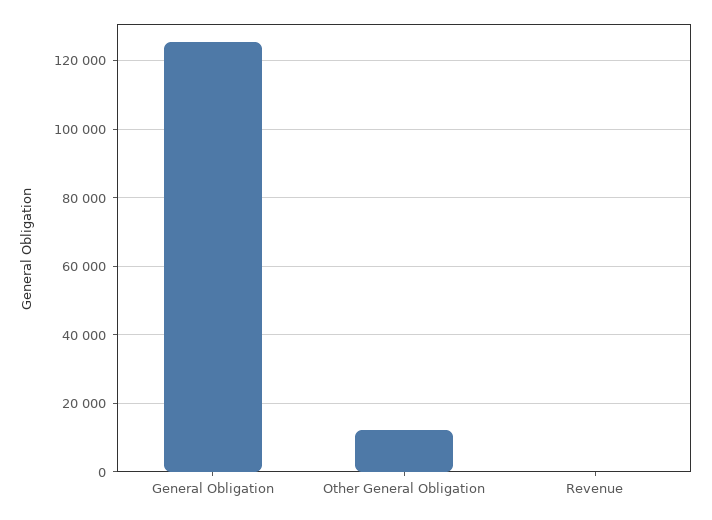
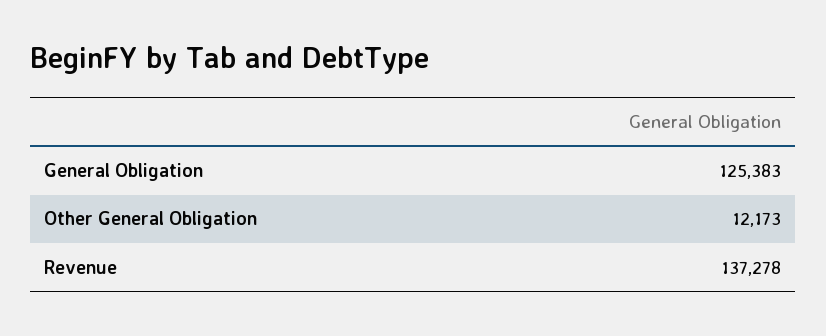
  {
    "General Obligation": 125383,
    "Other General Obligation": 12173,
-   "Revenue": 0
+   "Revenue": 137278
  }

